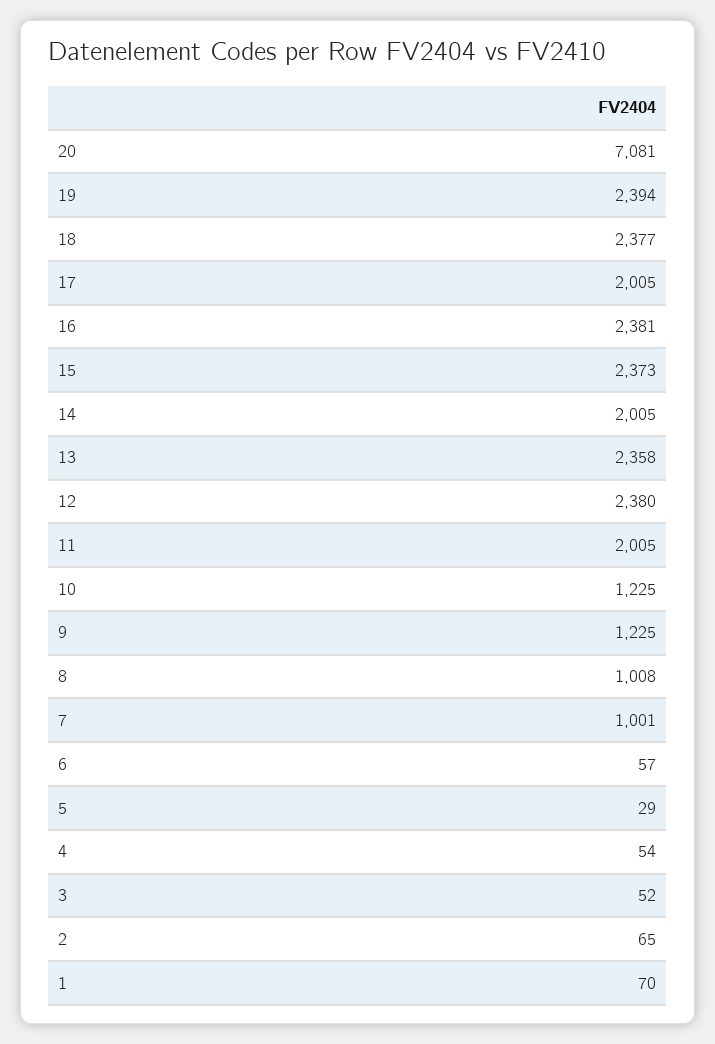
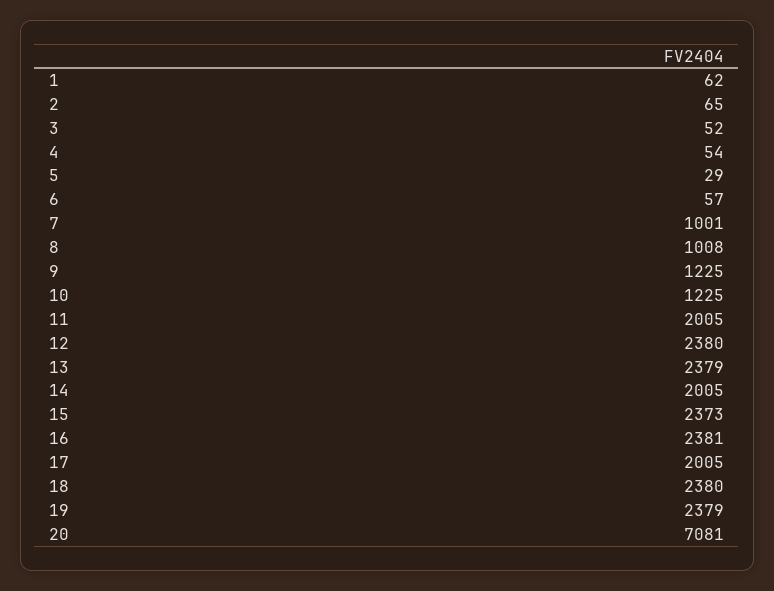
  {
    "20": 7081,
-   "19": 2394,
+   "19": 2379,
-   "18": 2377,
+   "18": 2380,
    "17": 2005,
    "16": 2381,
    "15": 2373,
    "14": 2005,
-   "13": 2358,
+   "13": 2379,
    "12": 2380,
    "11": 2005,
    "10": 1225,
    "9": 1225,
    "8": 1008,
    "7": 1001,
    "6": 57,
    "5": 29,
    "4": 54,
    "3": 52,
    "2": 65,
-   "1": 70
+   "1": 62
  }

